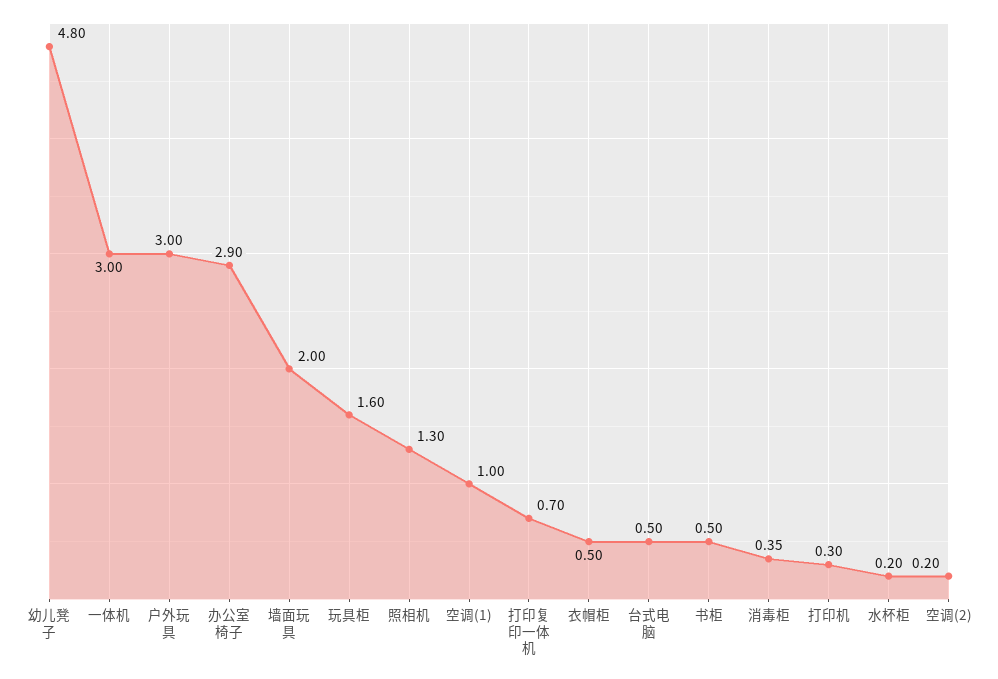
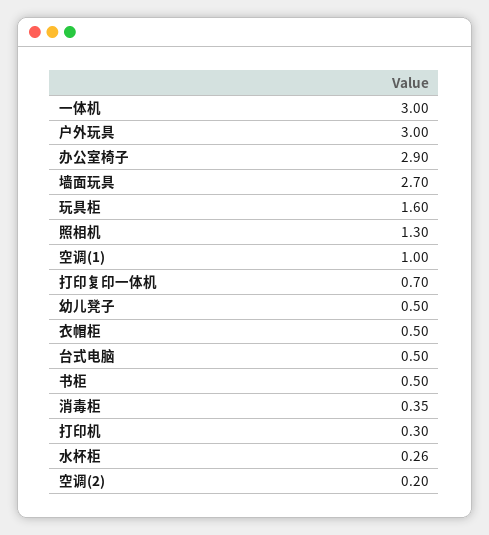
  {
-   "幼儿凳子": 4.8,
+   "幼儿凳子": 0.5,
    "一体机": 3,
    "户外玩具": 3,
    "办公室椅子": 2.9,
-   "墙面玩具": 2,
+   "墙面玩具": 2.7,
    "玩具柜": 1.6,
    "照相机": 1.3,
    "空调(1)": 1,
    "打印复印一体机": 0.7,
    "衣帽柜": 0.5,
    "台式电脑": 0.5,
    "书柜": 0.5,
    "消毒柜": 0.35,
    "打印机": 0.3,
-   "水杯柜": 0.2,
+   "水杯柜": 0.26,
    "空调(2)": 0.2
  }

